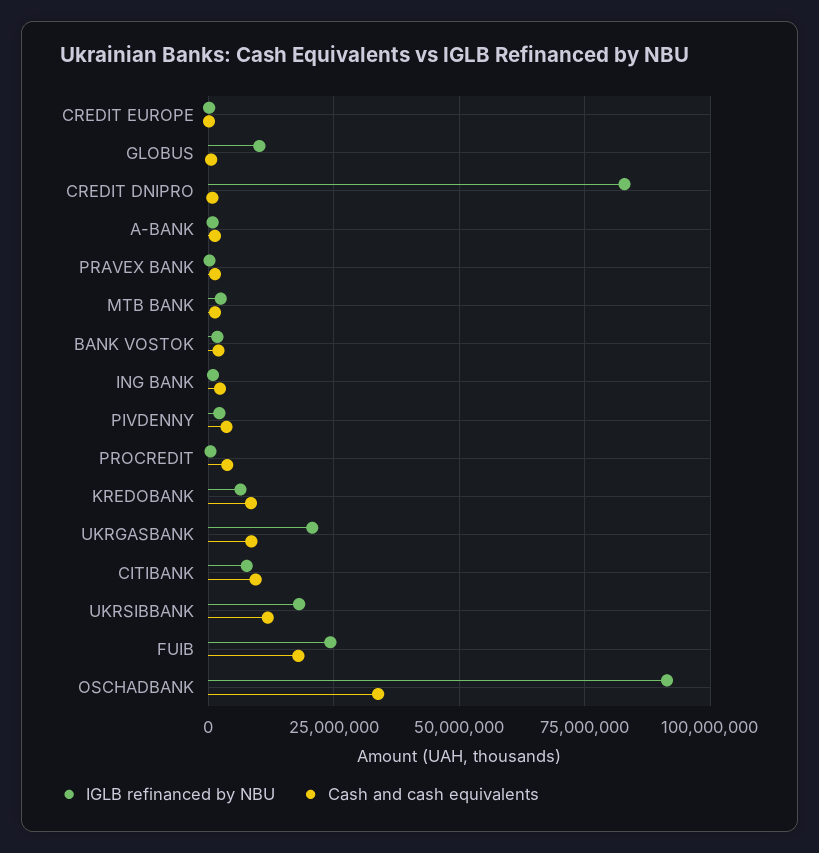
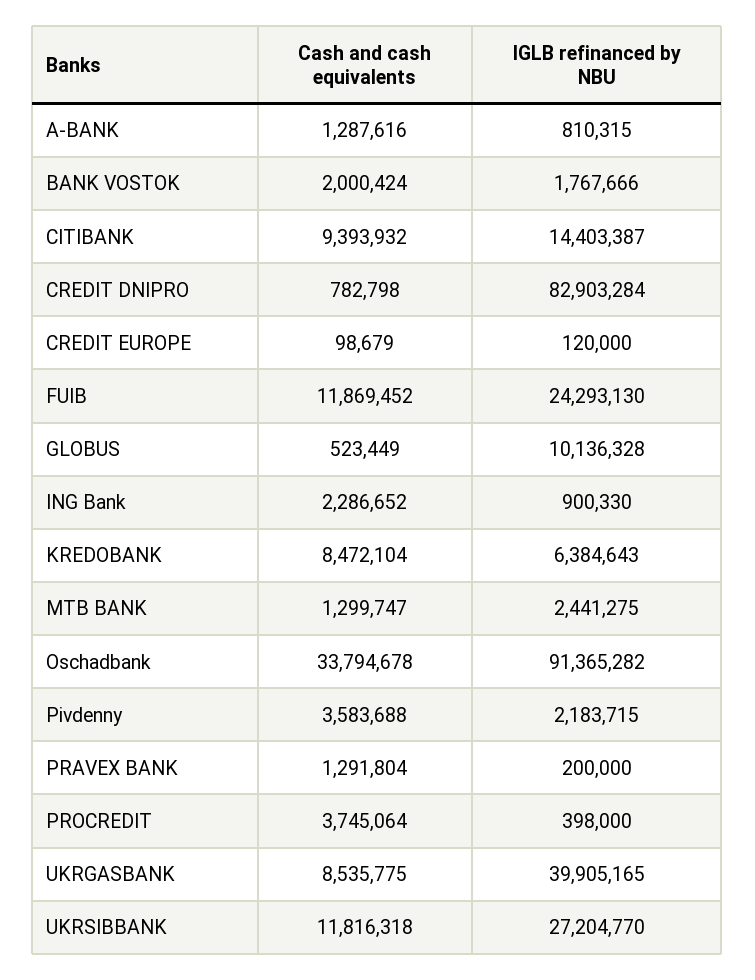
  {
    "IGLB refinanced by NBU": {
      "CREDIT EUROPE": 120000,
      "GLOBUS": 10136328,
      "CREDIT DNIPRO": 82903284,
      "A-BANK": 810315,
      "PRAVEX BANK": 200000,
      "MTB BANK": 2441275,
      "BANK VOSTOK": 1767666,
      "ING BANK": 900330,
      "PIVDENNY": 2183715,
      "PROCREDIT": 398000,
      "KREDOBANK": 6384643,
-     "UKRGASBANK": 20000000,
+     "UKRGASBANK": 39905165,
-     "CITIBANK": 7500000,
+     "CITIBANK": 14403387,
-     "UKRSIBBANK": 17500000,
+     "UKRSIBBANK": 27204770,
      "FUIB": 24293130,
      "OSCHADBANK": 91365282
    },
    "Cash and cash equivalents": {
      "CREDIT EUROPE": 98679,
      "GLOBUS": 523449,
      "CREDIT DNIPRO": 782798,
      "A-BANK": 1287616,
      "PRAVEX BANK": 1291804,
      "MTB BANK": 1299747,
      "BANK VOSTOK": 2000424,
      "ING BANK": 2286652,
      "PIVDENNY": 3583688,
      "PROCREDIT": 3745064,
      "KREDOBANK": 8472104,
      "UKRGASBANK": 8535775,
      "CITIBANK": 9393932,
      "UKRSIBBANK": 11816318,
-     "FUIB": 17500000,
+     "FUIB": 11869452,
      "OSCHADBANK": 33794678
    }
  }

